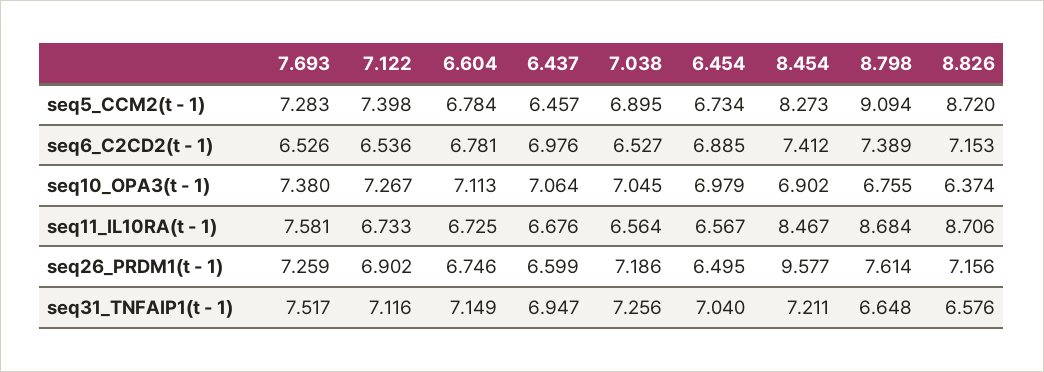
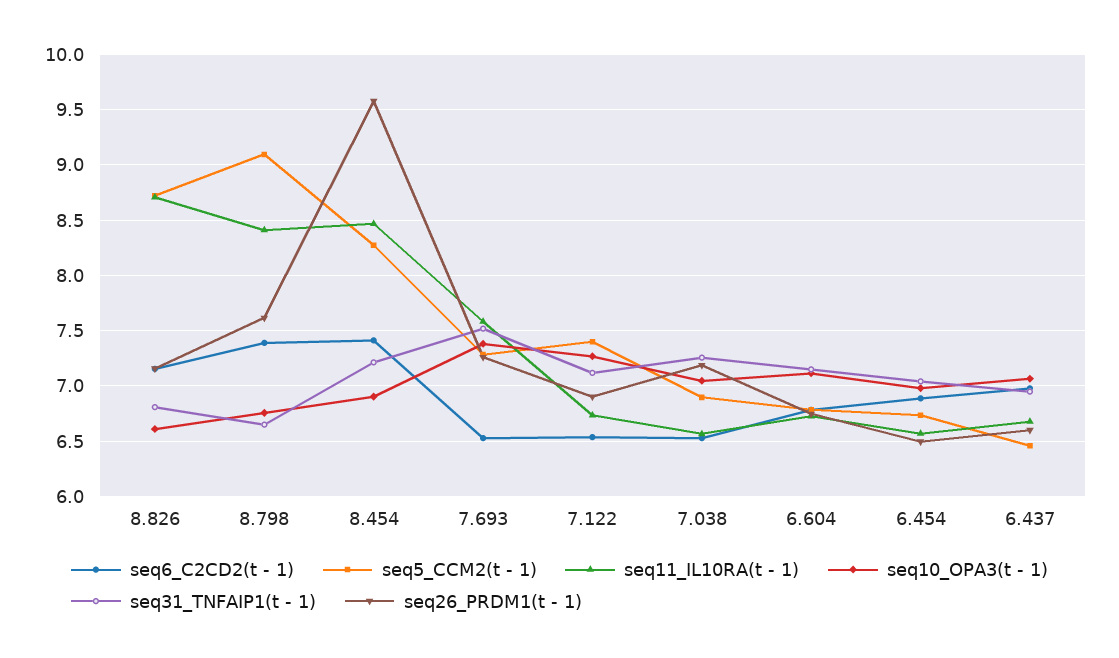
  {
    "seq5_CCM2(t - 1)": {
      "7.693": 7.283,
      "7.122": 7.398,
      "6.604": 6.784,
      "6.437": 6.457,
      "7.038": 6.895,
      "6.454": 6.734,
      "8.454": 8.273,
      "8.798": 9.094,
      "8.826": 8.72
    },
    "seq6_C2CD2(t - 1)": {
      "7.693": 6.526,
      "7.122": 6.536,
      "6.604": 6.781,
      "6.437": 6.976,
      "7.038": 6.527,
      "6.454": 6.885,
      "8.454": 7.412,
      "8.798": 7.389,
      "8.826": 7.153
    },
    "seq10_OPA3(t - 1)": {
      "7.693": 7.38,
      "7.122": 7.267,
      "6.604": 7.113,
      "6.437": 7.064,
      "7.038": 7.045,
      "6.454": 6.979,
      "8.454": 6.902,
      "8.798": 6.755,
-     "8.826": 6.374
+     "8.826": 6.6
    },
    "seq11_IL10RA(t - 1)": {
      "7.693": 7.581,
      "7.122": 6.733,
      "6.604": 6.725,
      "6.437": 6.676,
      "7.038": 6.564,
      "6.454": 6.567,
      "8.454": 8.467,
-     "8.798": 8.684,
+     "8.798": 8.4,
      "8.826": 8.706
    },
    "seq26_PRDM1(t - 1)": {
      "7.693": 7.259,
      "7.122": 6.902,
      "6.604": 6.746,
      "6.437": 6.599,
      "7.038": 7.186,
      "6.454": 6.495,
      "8.454": 9.577,
      "8.798": 7.614,
      "8.826": 7.156
    },
    "seq31_TNFAIP1(t - 1)": {
      "7.693": 7.517,
      "7.122": 7.116,
      "6.604": 7.149,
      "6.437": 6.947,
      "7.038": 7.256,
      "6.454": 7.04,
      "8.454": 7.211,
      "8.798": 6.648,
-     "8.826": 6.576
+     "8.826": 6.8
    }
  }

